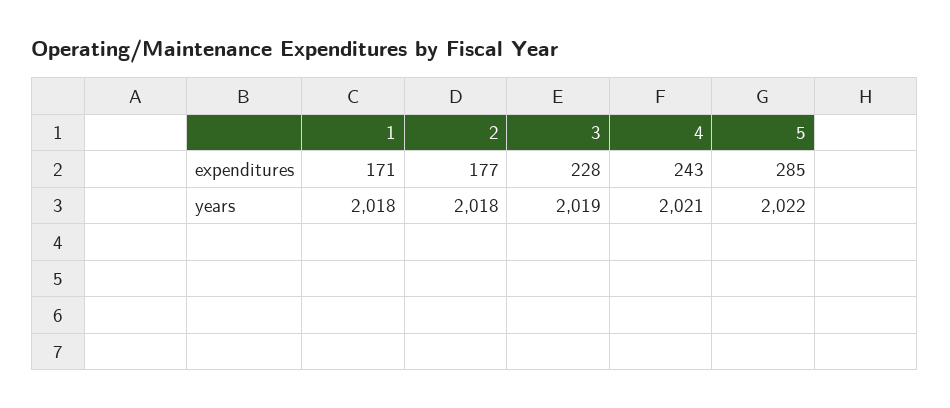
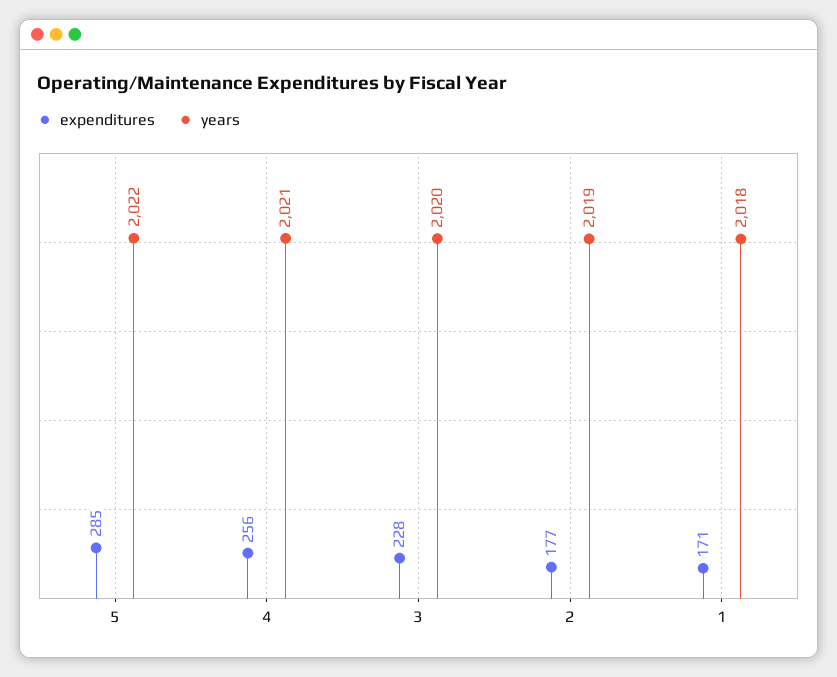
  {
    "expenditures": {
      "1": 171,
      "2": 177,
      "3": 228,
-     "4": 243,
+     "4": 256,
      "5": 285
    },
    "years": {
      "1": 2018,
-     "2": 2018,
+     "2": 2019,
-     "3": 2019,
+     "3": 2020,
      "4": 2021,
      "5": 2022
    }
  }

